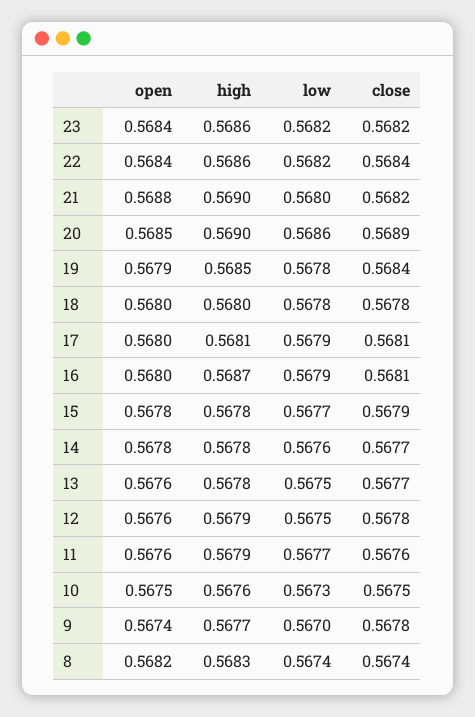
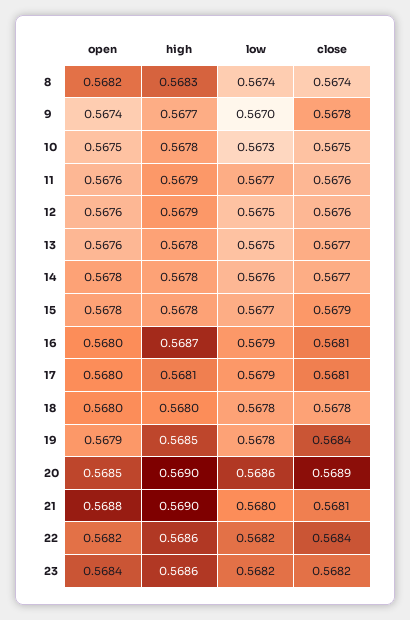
  {
    "open": {
      "23": 0.5684,
-     "22": 0.5684,
+     "22": 0.5682,
      "21": 0.5688,
      "20": 0.5685,
      "19": 0.5679,
      "18": 0.568,
      "17": 0.568,
      "16": 0.568,
      "15": 0.5678,
      "14": 0.5678,
      "13": 0.5676,
      "12": 0.5676,
      "11": 0.5676,
      "10": 0.5675,
      "9": 0.5674,
      "8": 0.5682
    },
    "high": {
      "23": 0.5686,
      "22": 0.5686,
      "21": 0.569,
      "20": 0.569,
      "19": 0.5685,
      "18": 0.568,
      "17": 0.5681,
      "16": 0.5687,
      "15": 0.5678,
      "14": 0.5678,
      "13": 0.5678,
      "12": 0.5679,
      "11": 0.5679,
-     "10": 0.5676,
+     "10": 0.5678,
      "9": 0.5677,
      "8": 0.5683
    },
    "low": {
      "23": 0.5682,
      "22": 0.5682,
      "21": 0.568,
      "20": 0.5686,
      "19": 0.5678,
      "18": 0.5678,
      "17": 0.5679,
      "16": 0.5679,
      "15": 0.5677,
      "14": 0.5676,
      "13": 0.5675,
      "12": 0.5675,
      "11": 0.5677,
      "10": 0.5673,
      "9": 0.567,
      "8": 0.5674
    },
    "close": {
      "23": 0.5682,
      "22": 0.5684,
-     "21": 0.5682,
+     "21": 0.5681,
      "20": 0.5689,
      "19": 0.5684,
      "18": 0.5678,
      "17": 0.5681,
      "16": 0.5681,
      "15": 0.5679,
      "14": 0.5677,
      "13": 0.5677,
-     "12": 0.5678,
+     "12": 0.5676,
      "11": 0.5676,
      "10": 0.5675,
      "9": 0.5678,
      "8": 0.5674
    }
  }

